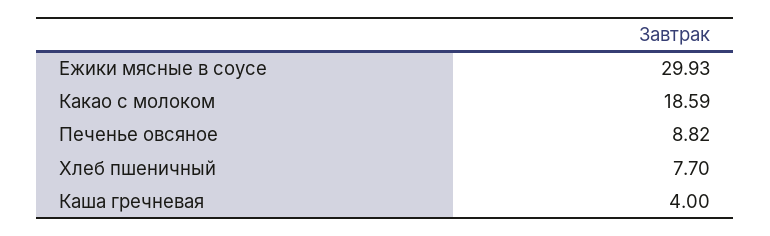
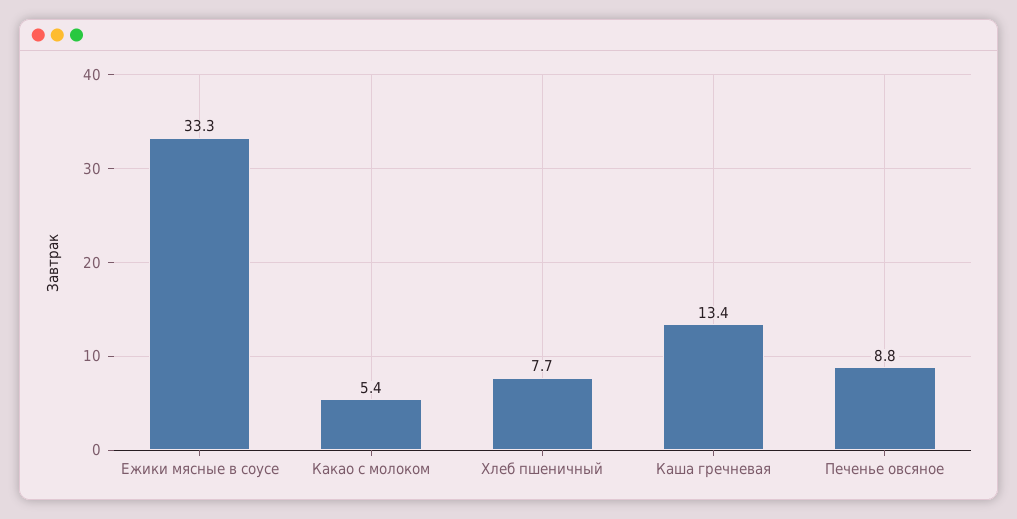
  {
-   "Ежики мясные в соусе": 29.93,
+   "Ежики мясные в соусе": 33.3,
-   "Какао с молоком": 18.59,
+   "Какао с молоком": 5.4,
    "Печенье овсяное": 8.82,
    "Хлеб пшеничный": 7.7,
-   "Каша гречневая": 4
+   "Каша гречневая": 13.4
  }

